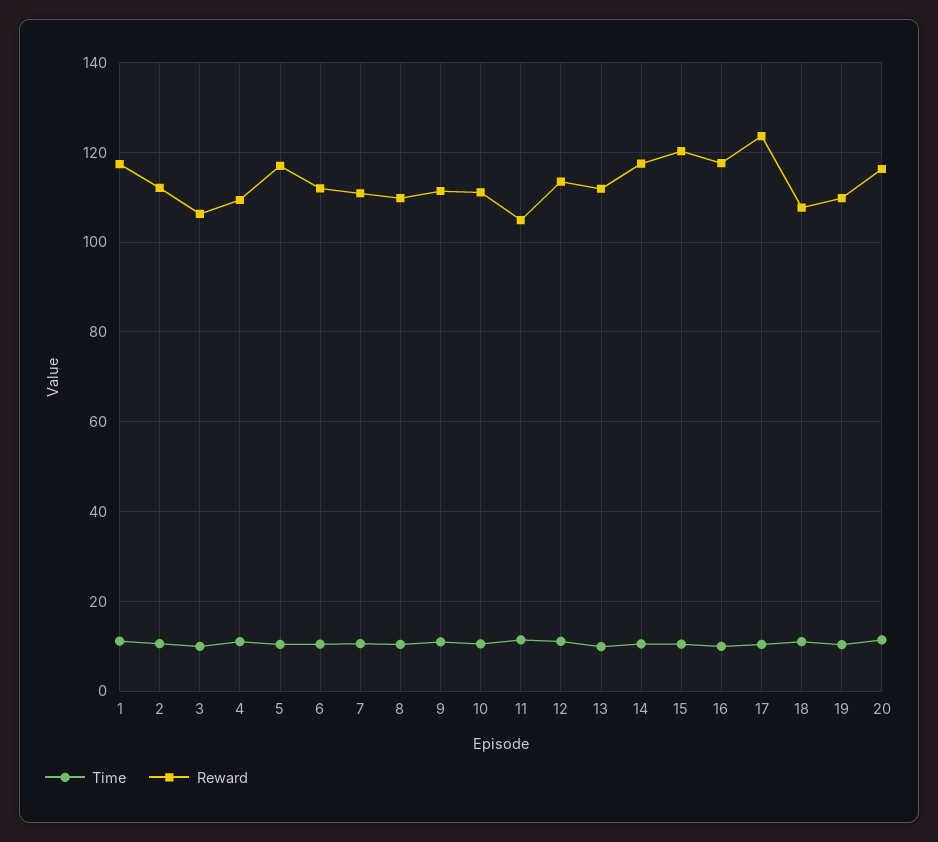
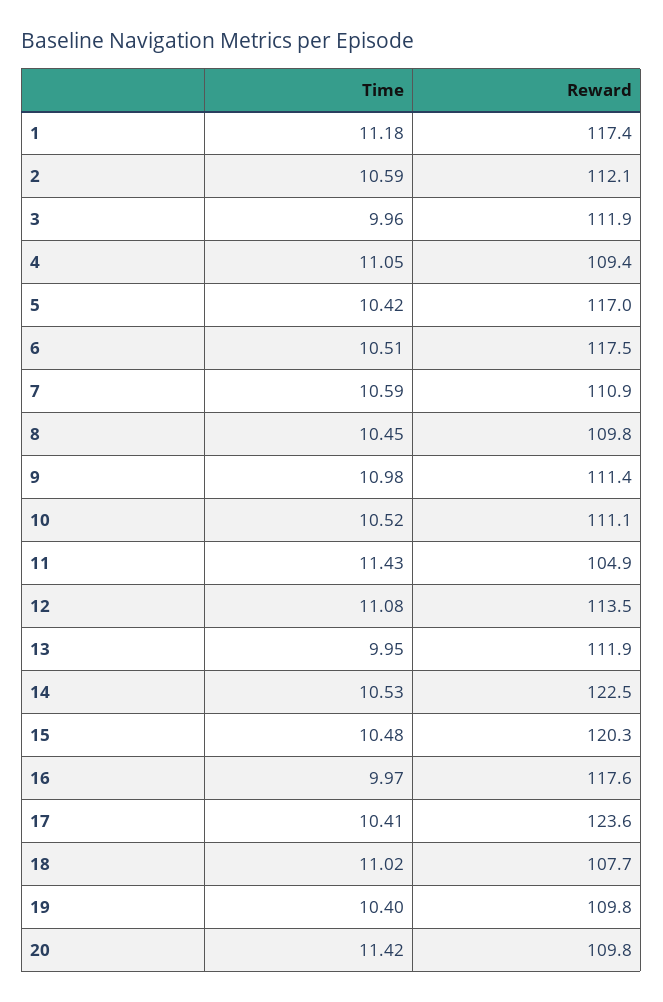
  {
    "Time": {
      "1": 11.18,
      "2": 10.59,
      "3": 9.96,
      "4": 11.05,
      "5": 10.42,
      "6": 10.51,
      "7": 10.59,
      "8": 10.45,
      "9": 10.98,
      "10": 10.52,
      "11": 11.43,
      "12": 11.08,
      "13": 9.95,
      "14": 10.53,
      "15": 10.48,
      "16": 9.97,
      "17": 10.41,
      "18": 11.02,
      "19": 10.4,
      "20": 11.42
    },
    "Reward": {
      "1": 117.4,
      "2": 112.1,
-     "3": 106,
+     "3": 111.9,
      "4": 109.4,
      "5": 117,
-     "6": 112,
+     "6": 117.5,
      "7": 110.9,
      "8": 109.8,
      "9": 111.4,
      "10": 111.1,
      "11": 104.9,
      "12": 113.5,
      "13": 111.9,
-     "14": 118,
+     "14": 122.5,
      "15": 120.3,
      "16": 117.6,
      "17": 123.6,
      "18": 107.7,
      "19": 109.8,
-     "20": 116
+     "20": 109.8
    }
  }

